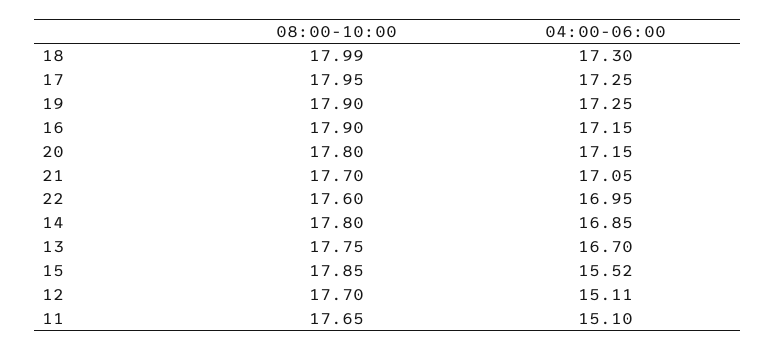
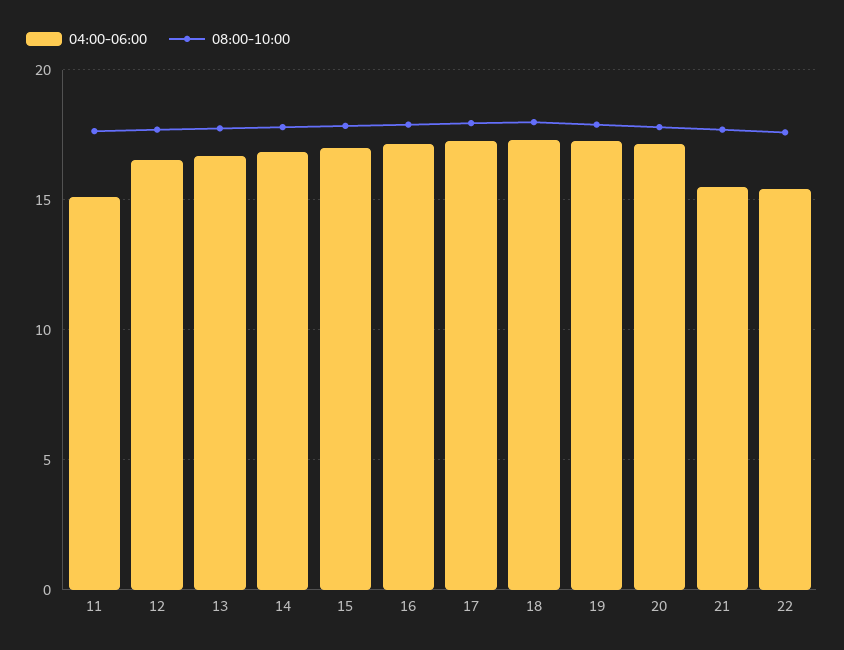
  {
    "08:00-10:00": {
      "18": 17.99,
      "17": 17.95,
      "19": 17.9,
      "16": 17.9,
      "20": 17.8,
      "21": 17.7,
      "22": 17.6,
      "14": 17.8,
      "13": 17.75,
      "15": 17.85,
      "12": 17.7,
      "11": 17.65
    },
    "04:00-06:00": {
      "18": 17.3,
      "17": 17.25,
      "19": 17.25,
      "16": 17.15,
      "20": 17.15,
-     "21": 17.05,
+     "21": 15.5,
-     "22": 16.95,
+     "22": 15.5,
      "14": 16.85,
      "13": 16.7,
-     "15": 15.52,
+     "15": 17,
-     "12": 15.11,
+     "12": 16.5,
      "11": 15.1
    }
  }

